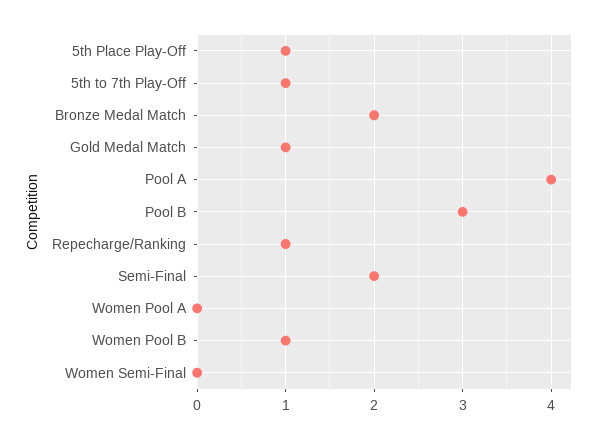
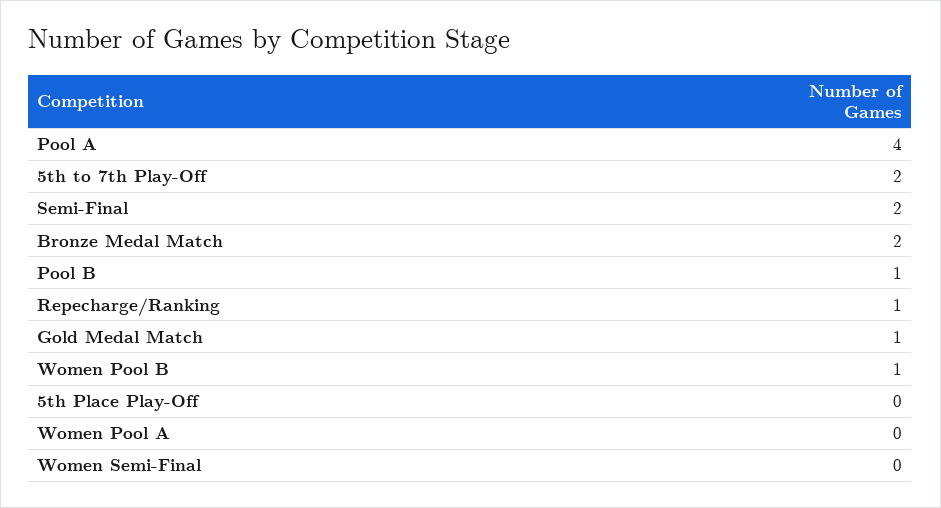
  {
-   "5th Place Play-Off": 1,
+   "5th Place Play-Off": 0,
-   "5th to 7th Play-Off": 1,
+   "5th to 7th Play-Off": 2,
    "Bronze Medal Match": 2,
    "Gold Medal Match": 1,
    "Pool A": 4,
-   "Pool B": 3,
+   "Pool B": 1,
    "Repecharge/Ranking": 1,
    "Semi-Final": 2,
    "Women Pool A": 0,
    "Women Pool B": 1,
    "Women Semi-Final": 0
  }

